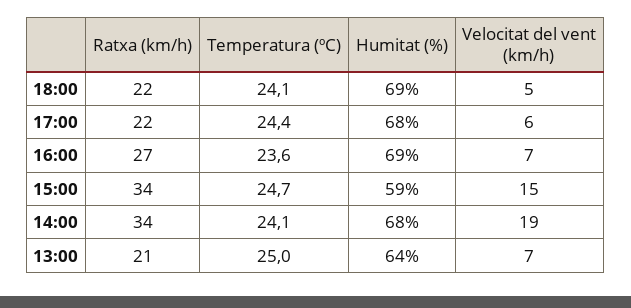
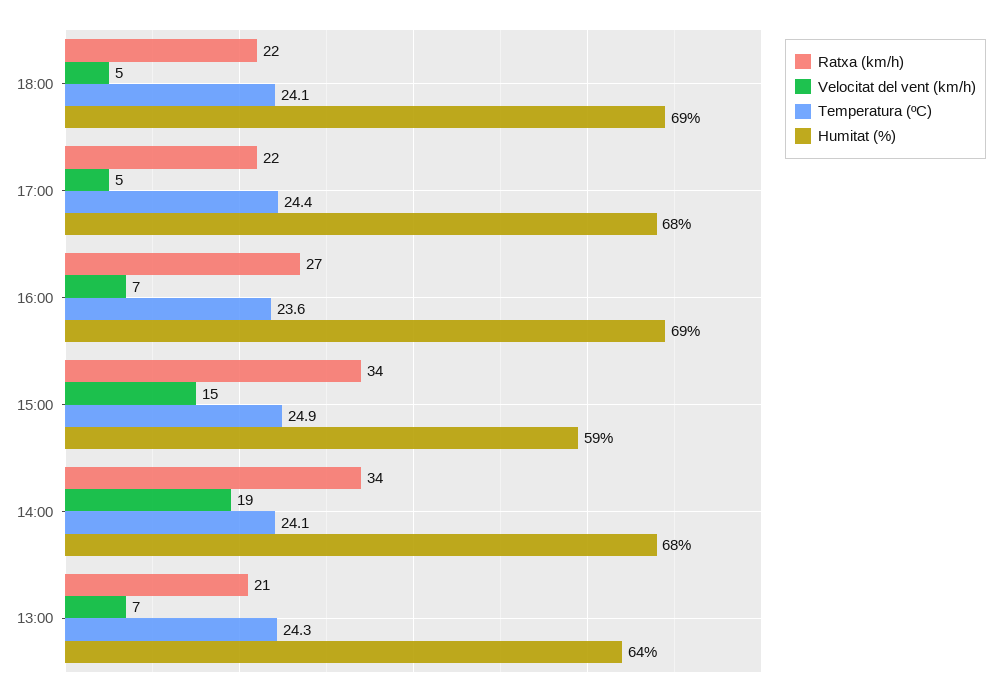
  {
    "Ratxa (km/h)": {
      "18:00": 22,
      "17:00": 22,
      "16:00": 27,
      "15:00": 34,
      "14:00": 34,
      "13:00": 21
    },
    "Temperatura (ºC)": {
      "18:00": 24.1,
      "17:00": 24.4,
      "16:00": 23.6,
-     "15:00": 24.7,
+     "15:00": 24.9,
      "14:00": 24.1,
-     "13:00": 25
+     "13:00": 24.3
    },
    "Humitat (%)": {
      "18:00": 69,
      "17:00": 68,
      "16:00": 69,
      "15:00": 59,
      "14:00": 68,
      "13:00": 64
    },
    "Velocitat del vent (km/h)": {
      "18:00": 5,
-     "17:00": 6,
+     "17:00": 5,
      "16:00": 7,
      "15:00": 15,
      "14:00": 19,
      "13:00": 7
    }
  }

